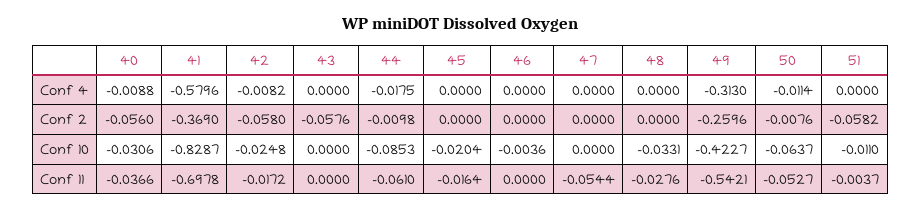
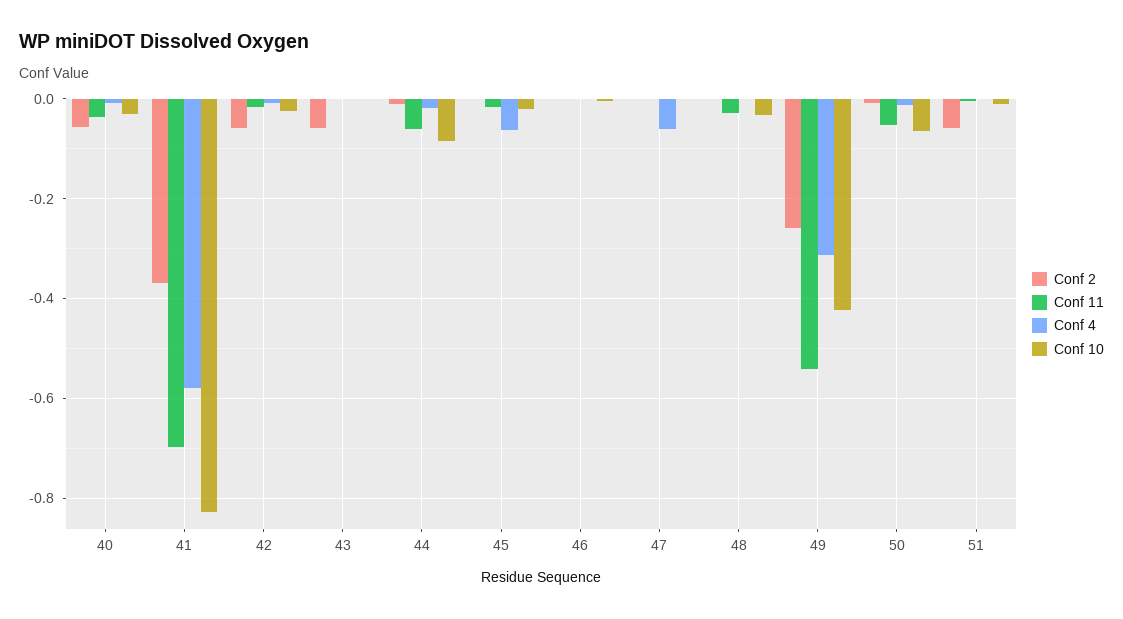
  {
    "Conf 4": {
      "40": -0.0088,
      "41": -0.5796,
      "42": -0.0082,
      "43": 0,
      "44": -0.0175,
-     "45": 0,
+     "45": -0.06,
      "46": 0,
-     "47": 0,
+     "47": -0.06,
      "48": 0,
      "49": -0.313,
      "50": -0.0114,
      "51": 0
    },
    "Conf 2": {
      "40": -0.056,
      "41": -0.369,
      "42": -0.058,
      "43": -0.0576,
      "44": -0.0098,
      "45": 0,
      "46": 0,
      "47": 0,
      "48": 0,
      "49": -0.2596,
      "50": -0.0076,
      "51": -0.0582
    },
    "Conf 10": {
      "40": -0.0306,
      "41": -0.8287,
      "42": -0.0248,
      "43": 0,
      "44": -0.0853,
      "45": -0.0204,
      "46": -0.0036,
      "47": 0,
      "48": -0.0331,
      "49": -0.4227,
      "50": -0.0637,
      "51": -0.011
    },
    "Conf 11": {
      "40": -0.0366,
      "41": -0.6978,
      "42": -0.0172,
      "43": 0,
      "44": -0.061,
      "45": -0.0164,
      "46": 0,
-     "47": -0.0544,
+     "47": 0,
      "48": -0.0276,
      "49": -0.5421,
      "50": -0.0527,
      "51": -0.0037
    }
  }

